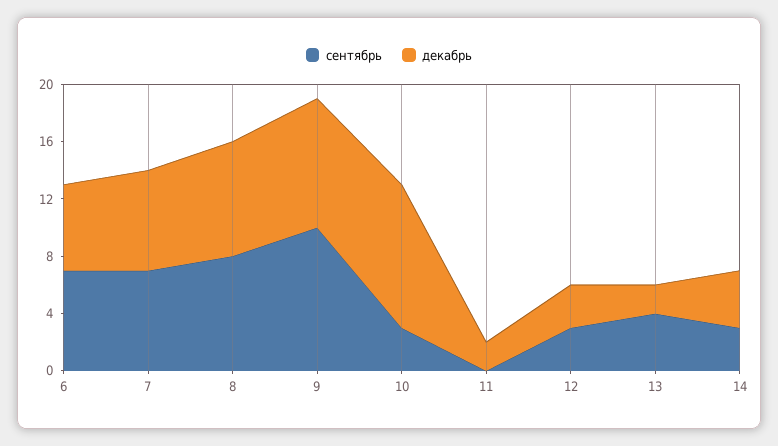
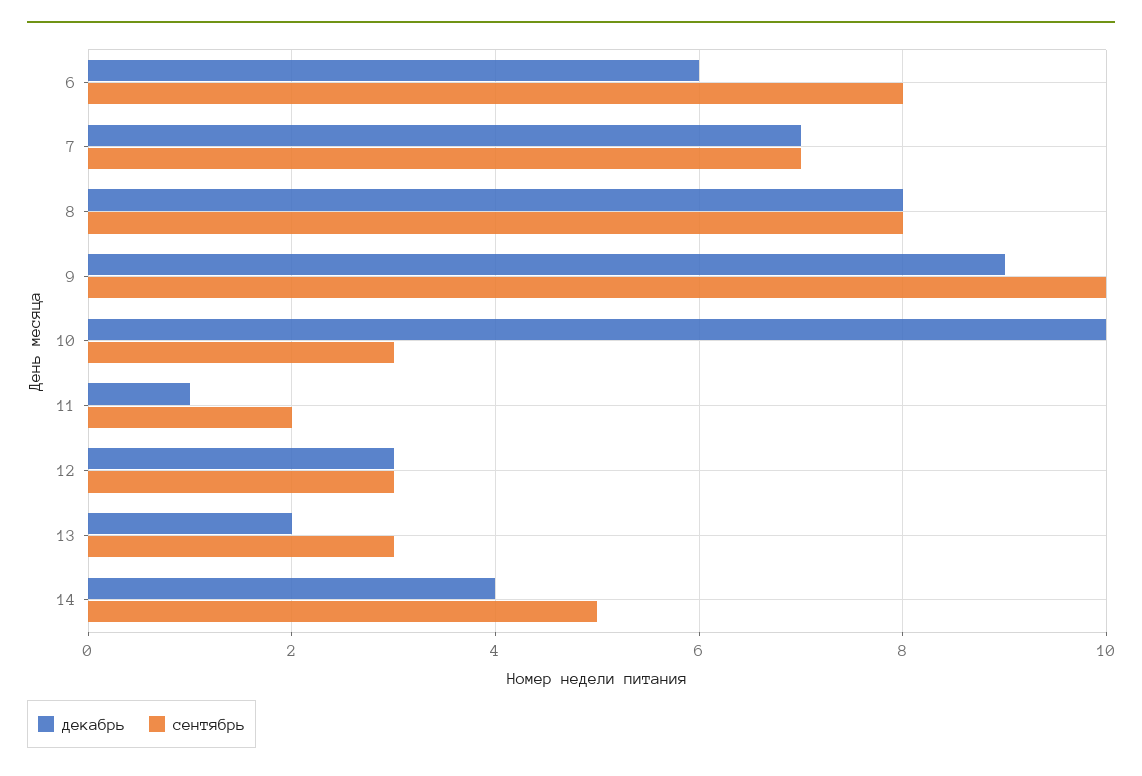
  {
    "сентябрь": {
-     "6": 7,
+     "6": 8,
      "7": 7,
      "8": 8,
      "9": 10,
      "10": 3,
-     "11": 0,
+     "11": 2,
      "12": 3,
-     "13": 4,
+     "13": 3,
-     "14": 3
+     "14": 5
    },
    "декабрь": {
      "6": 6,
      "7": 7,
      "8": 8,
      "9": 9,
      "10": 10,
-     "11": 2,
+     "11": 1,
      "12": 3,
      "13": 2,
      "14": 4
    }
  }

